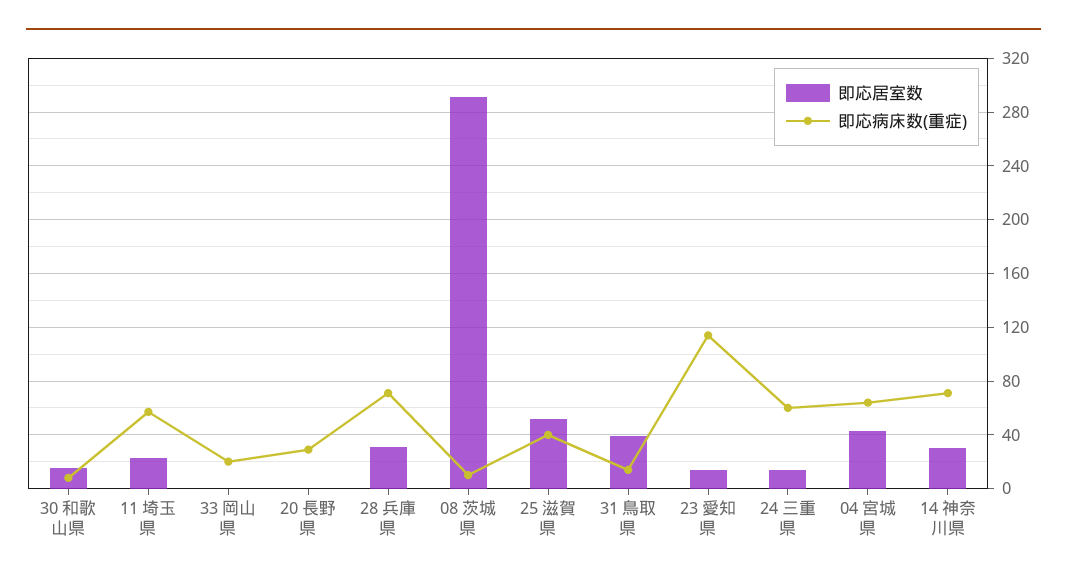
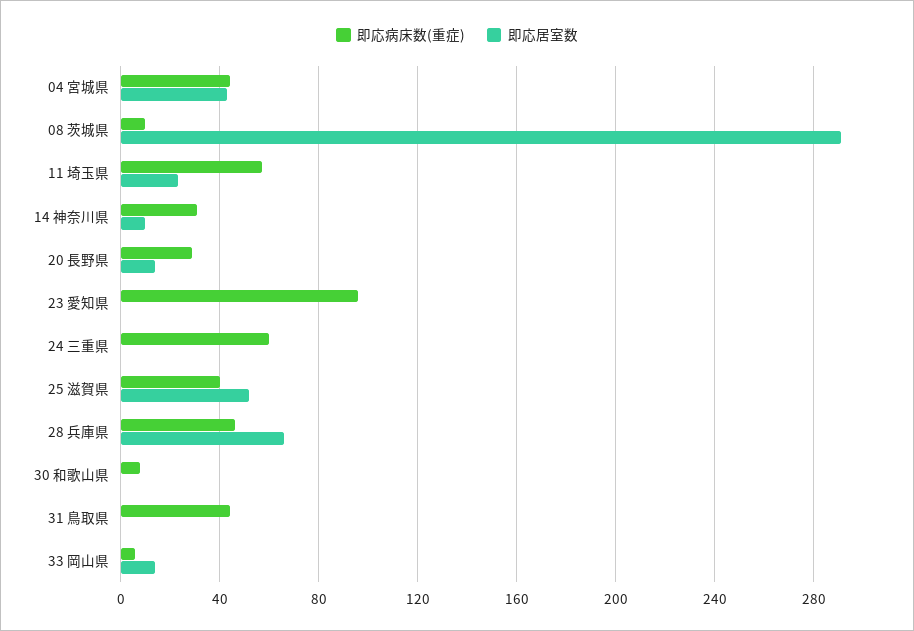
  {
    "即応居室数": {
-     "30 和歌山県": 15,
+     "30 和歌山県": 0,
      "11 埼玉県": 25,
-     "33 岡山県": 0,
+     "33 岡山県": 15,
-     "20 長野県": 0,
+     "20 長野県": 15,
-     "28 兵庫県": 30,
+     "28 兵庫県": 65,
      "08 茨城県": 290,
      "25 滋賀県": 50,
-     "31 鳥取県": 40,
+     "31 鳥取県": 0,
-     "23 愛知県": 15,
+     "23 愛知県": 0,
-     "24 三重県": 15,
+     "24 三重県": 0,
      "04 宮城県": 45,
-     "14 神奈川県": 30
+     "14 神奈川県": 10
    },
    "即応病床数(重症)": {
      "30 和歌山県": 10,
      "11 埼玉県": 55,
-     "33 岡山県": 20,
+     "33 岡山県": 5,
      "20 長野県": 30,
-     "28 兵庫県": 70,
+     "28 兵庫県": 45,
      "08 茨城県": 10,
      "25 滋賀県": 40,
-     "31 鳥取県": 15,
+     "31 鳥取県": 45,
-     "23 愛知県": 115,
+     "23 愛知県": 95,
      "24 三重県": 60,
-     "04 宮城県": 65,
+     "04 宮城県": 45,
-     "14 神奈川県": 70
+     "14 神奈川県": 30
    }
  }

